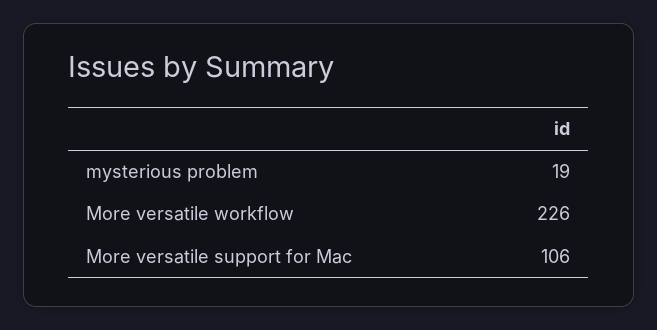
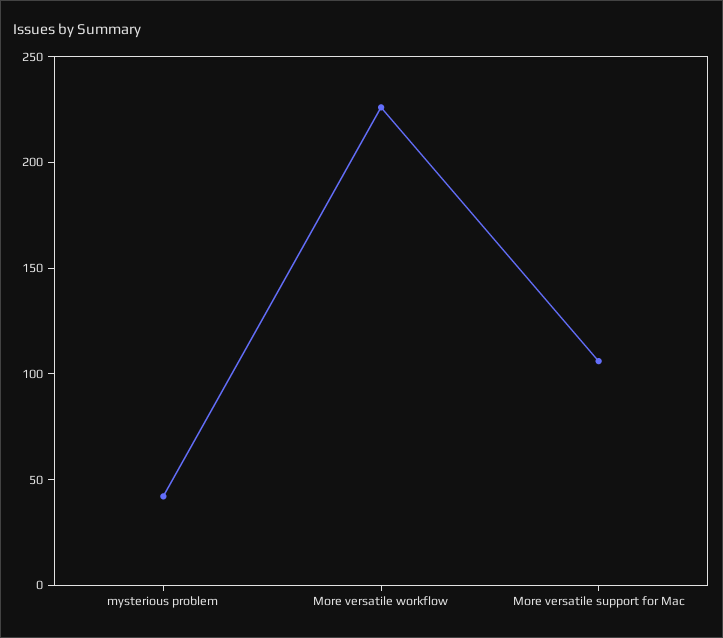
  {
-   "mysterious problem": 19,
+   "mysterious problem": 40,
    "More versatile workflow": 226,
    "More versatile support for Mac": 106
  }

